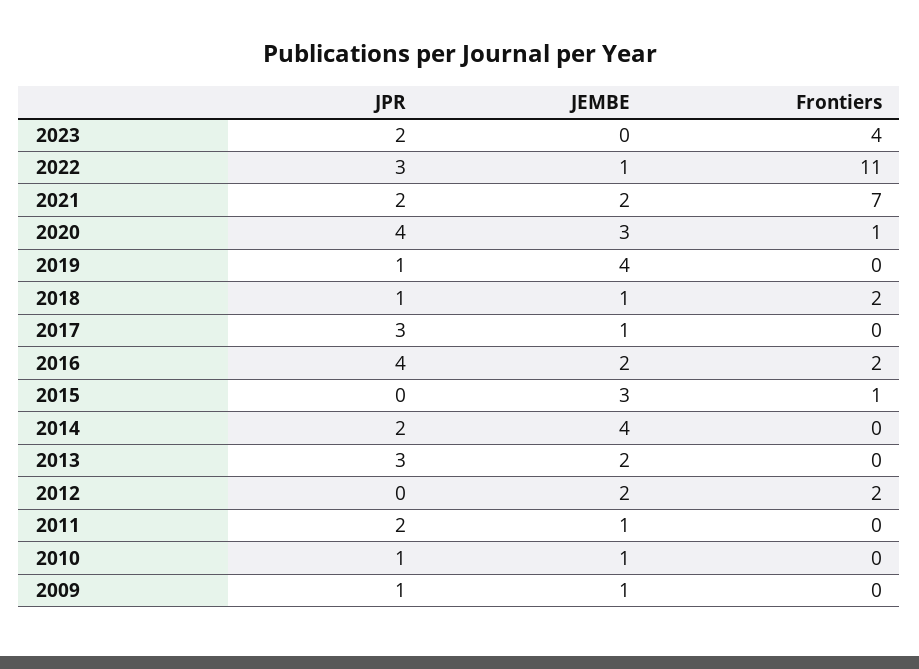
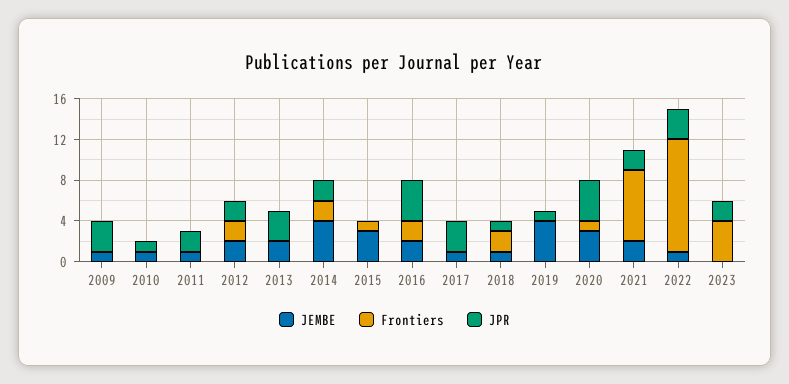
  {
    "JPR": {
      "2023": 2,
      "2022": 3,
      "2021": 2,
      "2020": 4,
      "2019": 1,
      "2018": 1,
      "2017": 3,
      "2016": 4,
      "2015": 0,
      "2014": 2,
      "2013": 3,
-     "2012": 0,
+     "2012": 2,
      "2011": 2,
      "2010": 1,
-     "2009": 1
+     "2009": 3
    },
    "JEMBE": {
      "2023": 0,
      "2022": 1,
      "2021": 2,
      "2020": 3,
      "2019": 4,
      "2018": 1,
      "2017": 1,
      "2016": 2,
      "2015": 3,
      "2014": 4,
      "2013": 2,
      "2012": 2,
      "2011": 1,
      "2010": 1,
      "2009": 1
    },
    "Frontiers": {
      "2023": 4,
      "2022": 11,
      "2021": 7,
      "2020": 1,
      "2019": 0,
      "2018": 2,
      "2017": 0,
      "2016": 2,
      "2015": 1,
-     "2014": 0,
+     "2014": 2,
      "2013": 0,
      "2012": 2,
      "2011": 0,
      "2010": 0,
      "2009": 0
    }
  }

